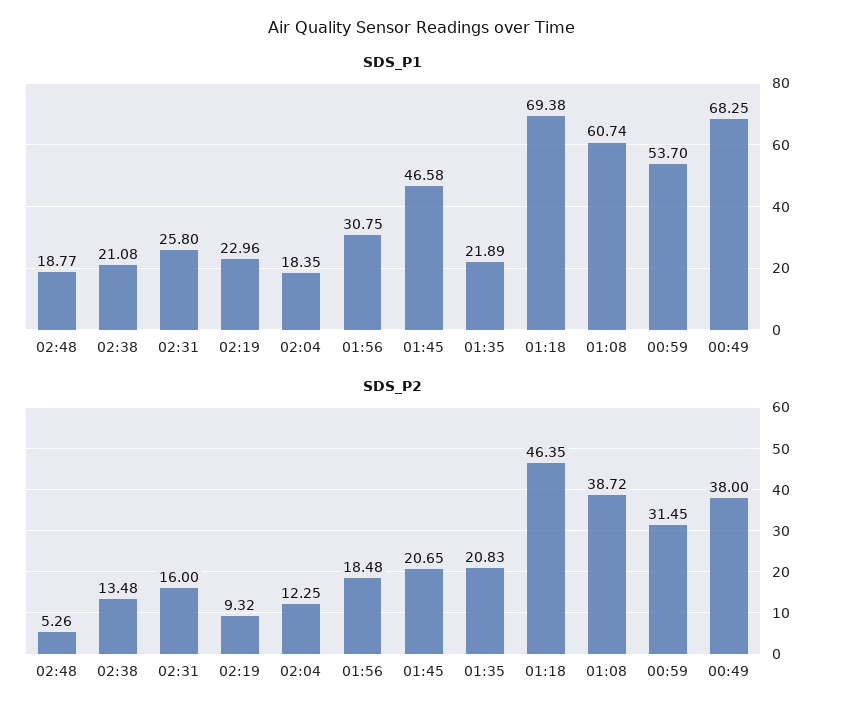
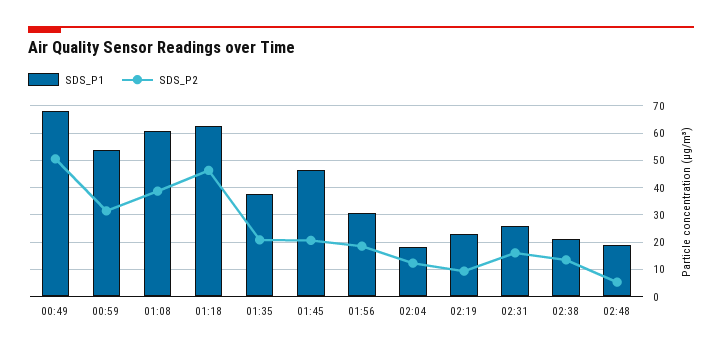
  {
    "SDS_P1": {
      "02:48": 18.77,
      "02:38": 21.08,
      "02:31": 25.8,
      "02:19": 22.96,
      "02:04": 18.35,
      "01:56": 30.75,
      "01:45": 46.58,
-     "01:35": 21.89,
+     "01:35": 37.5,
-     "01:18": 69.38,
+     "01:18": 62.5,
      "01:08": 60.74,
      "00:59": 53.7,
      "00:49": 68.25
    },
    "SDS_P2": {
      "02:48": 5.26,
      "02:38": 13.48,
      "02:31": 16,
      "02:19": 9.32,
      "02:04": 12.25,
      "01:56": 18.48,
      "01:45": 20.65,
      "01:35": 20.83,
      "01:18": 46.35,
      "01:08": 38.72,
      "00:59": 31.45,
-     "00:49": 38
+     "00:49": 50
    }
  }

